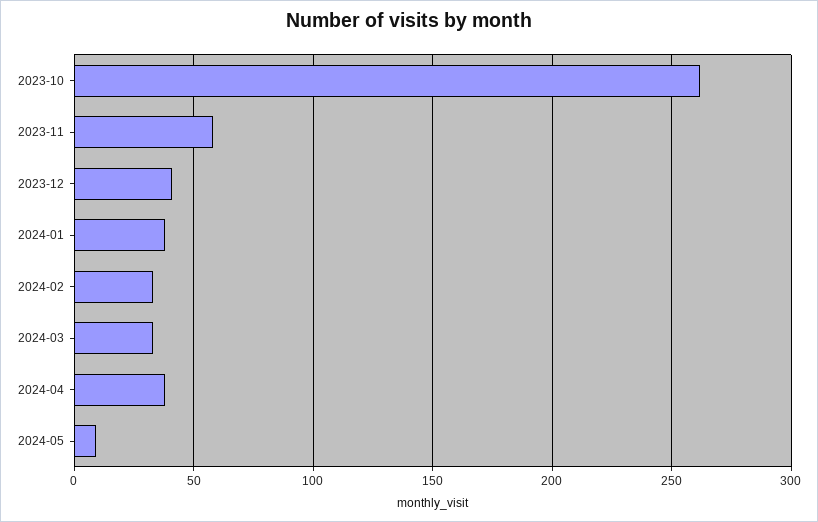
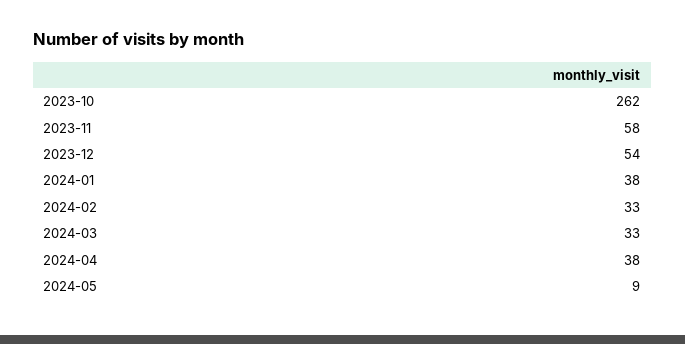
  {
    "2023-10": 262,
    "2023-11": 58,
-   "2023-12": 40,
+   "2023-12": 54,
    "2024-01": 38,
    "2024-02": 33,
    "2024-03": 33,
    "2024-04": 38,
    "2024-05": 9
  }

